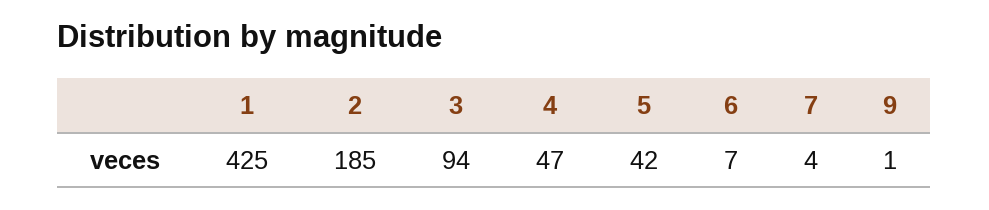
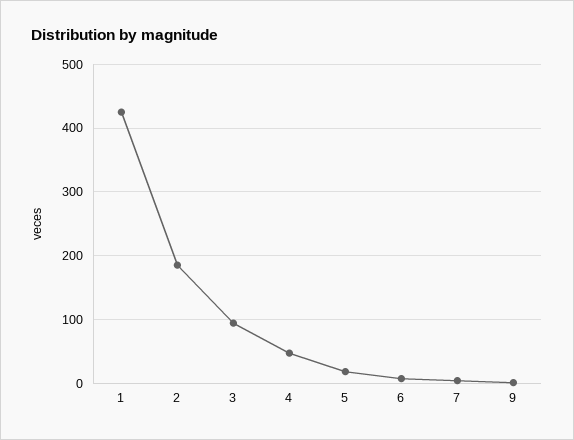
  {
    "1": 425,
    "2": 185,
    "3": 94,
    "4": 47,
-   "5": 42,
+   "5": 20,
    "6": 7,
    "7": 4,
    "9": 1
  }

